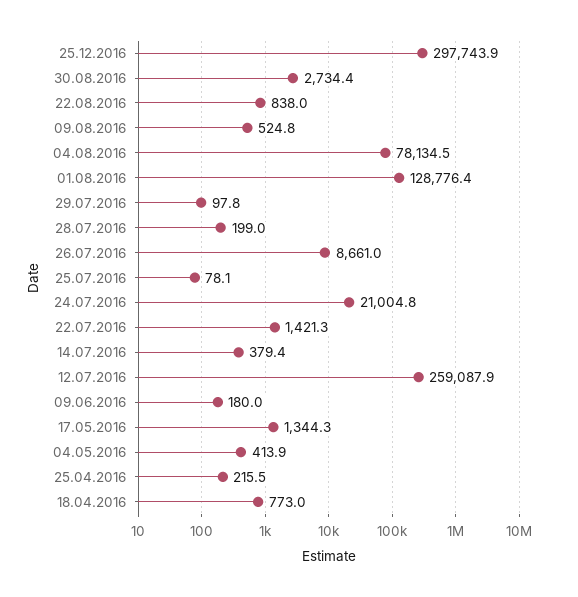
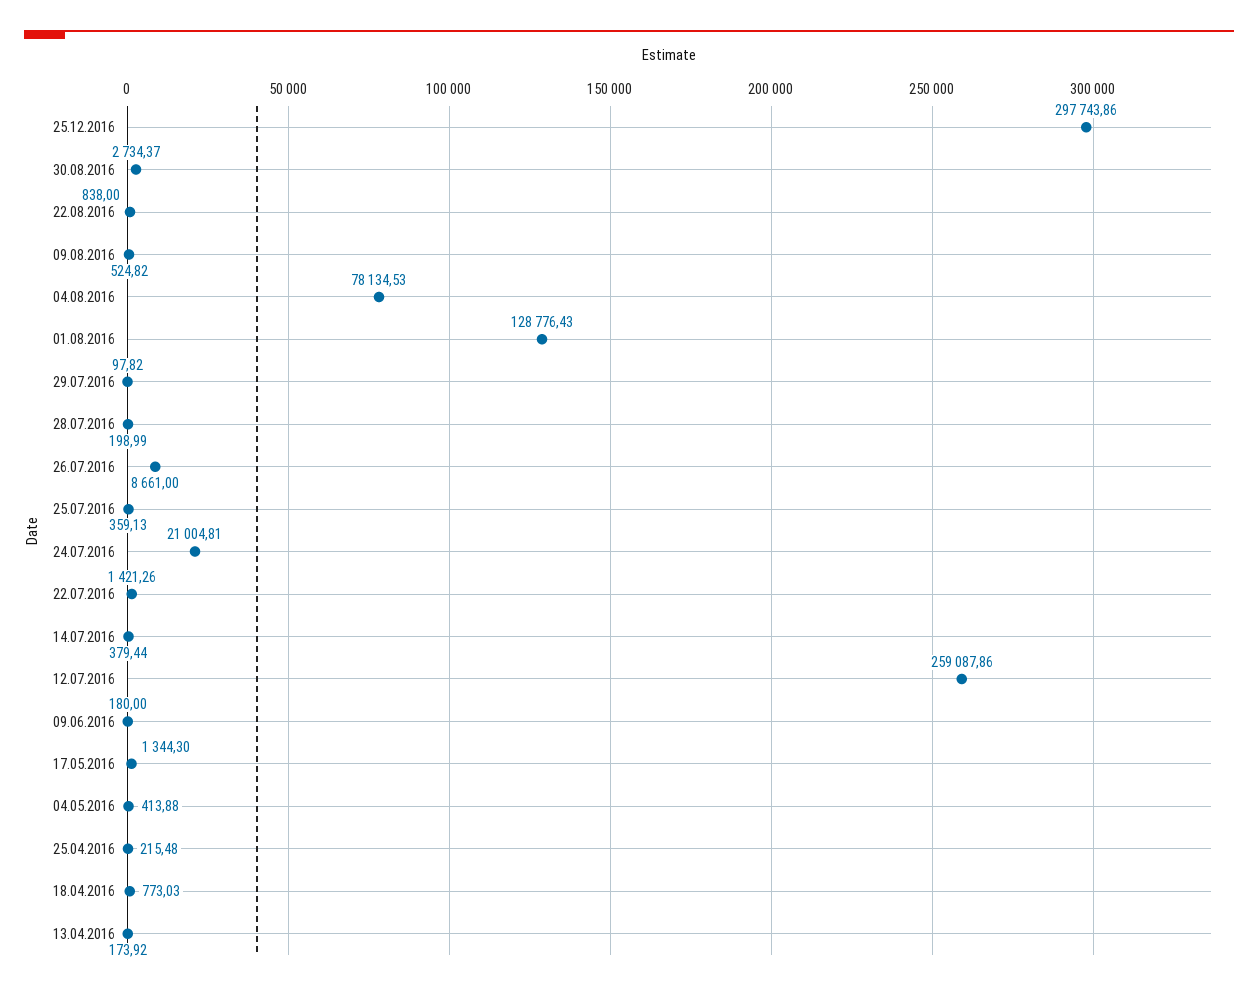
  {
    "25.12.2016": 297743.86,
    "30.08.2016": 2734.37,
    "22.08.2016": 838,
    "09.08.2016": 524.82,
    "04.08.2016": 78134.53,
    "01.08.2016": 128776.43,
    "29.07.2016": 97.82,
    "28.07.2016": 198.99,
    "26.07.2016": 8661,
-   "25.07.2016": 78.1,
+   "25.07.2016": 359.13,
    "24.07.2016": 21004.81,
    "22.07.2016": 1421.26,
    "14.07.2016": 379.44,
    "12.07.2016": 259087.86,
    "09.06.2016": 180,
    "17.05.2016": 1344.3,
    "04.05.2016": 413.88,
    "25.04.2016": 215.48,
-   "18.04.2016": 773.03
+   "18.04.2016": 773.03,
+   "13.04.2016": 173.92
  }

